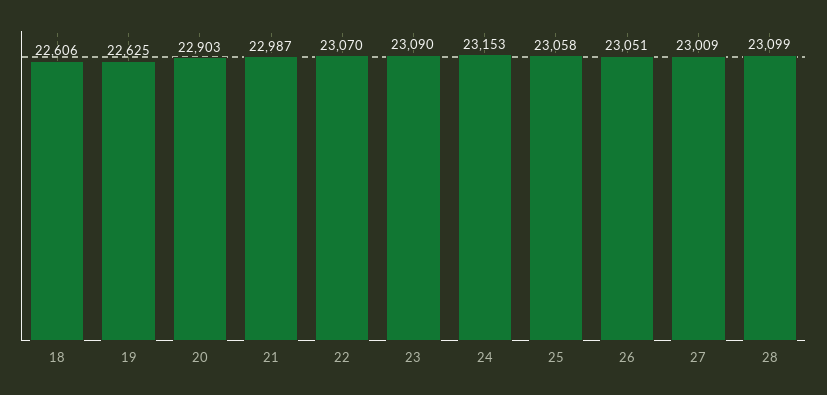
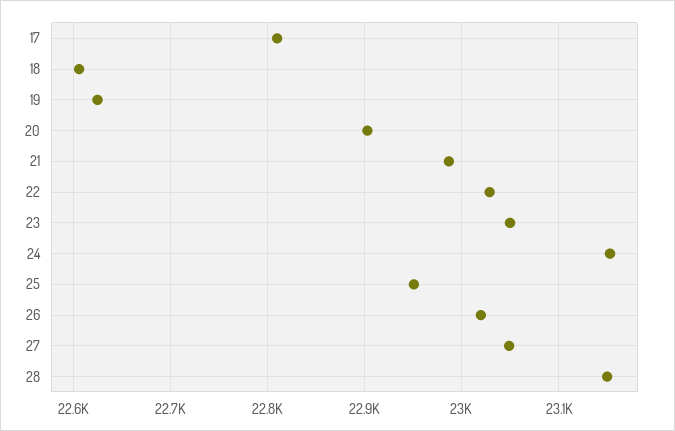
  {
    "18": 22606,
    "19": 22625,
    "20": 22903,
    "21": 22987,
-   "22": 23070,
+   "22": 23030,
-   "23": 23090,
+   "23": 23050,
    "24": 23153,
-   "25": 23058,
+   "25": 22950,
-   "26": 23051,
+   "26": 23020,
-   "27": 23009,
+   "27": 23050,
-   "28": 23099
+   "28": 23150,
+   "17": 22810
  }

